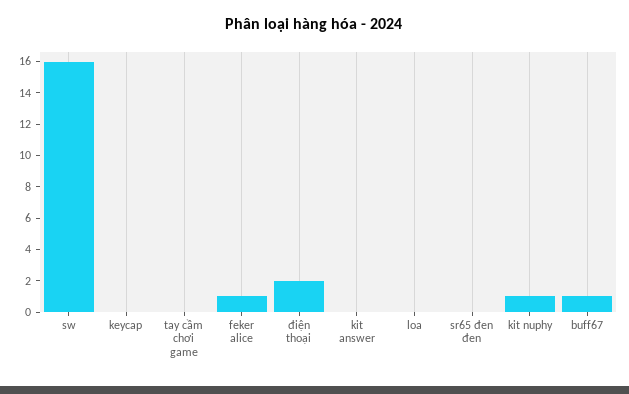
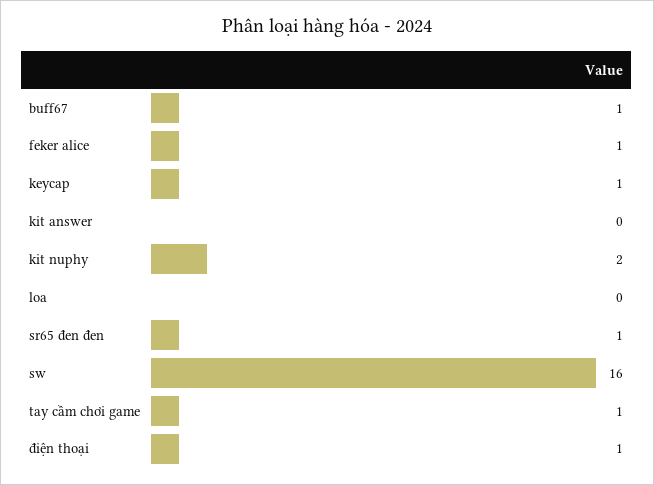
  {
    "sw": 16,
-   "keycap": 0,
+   "keycap": 1,
-   "tay cầm chơi game": 0,
+   "tay cầm chơi game": 1,
    "feker alice": 1,
-   "điện thoại": 2,
+   "điện thoại": 1,
    "kit answer": 0,
    "loa": 0,
-   "sr65 đen đen": 0,
+   "sr65 đen đen": 1,
-   "kit nuphy": 1,
+   "kit nuphy": 2,
    "buff67": 1
  }

